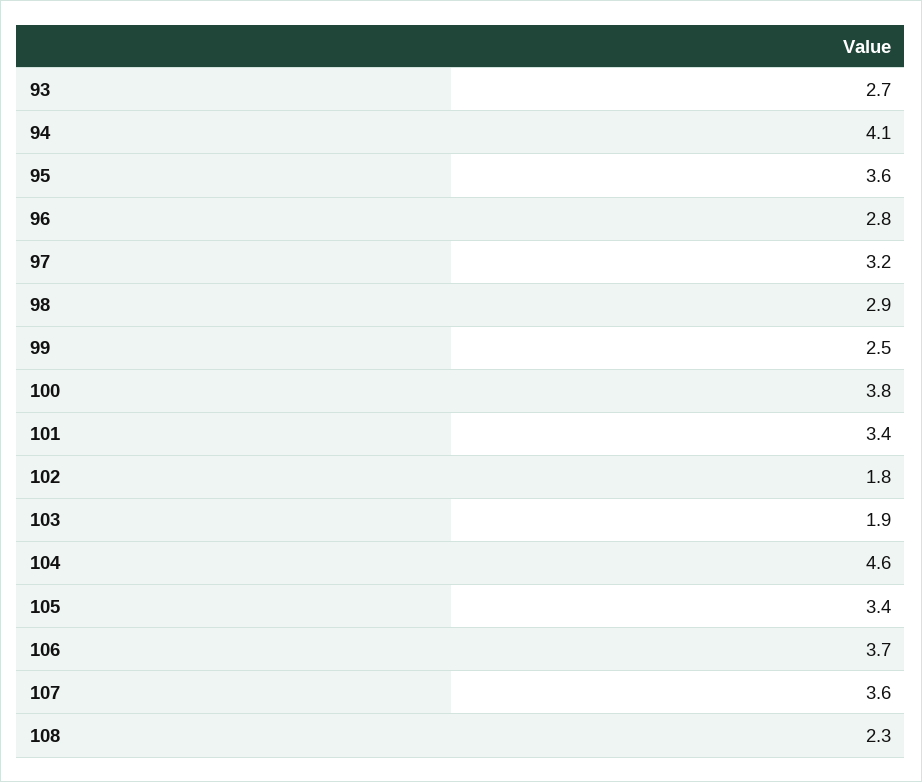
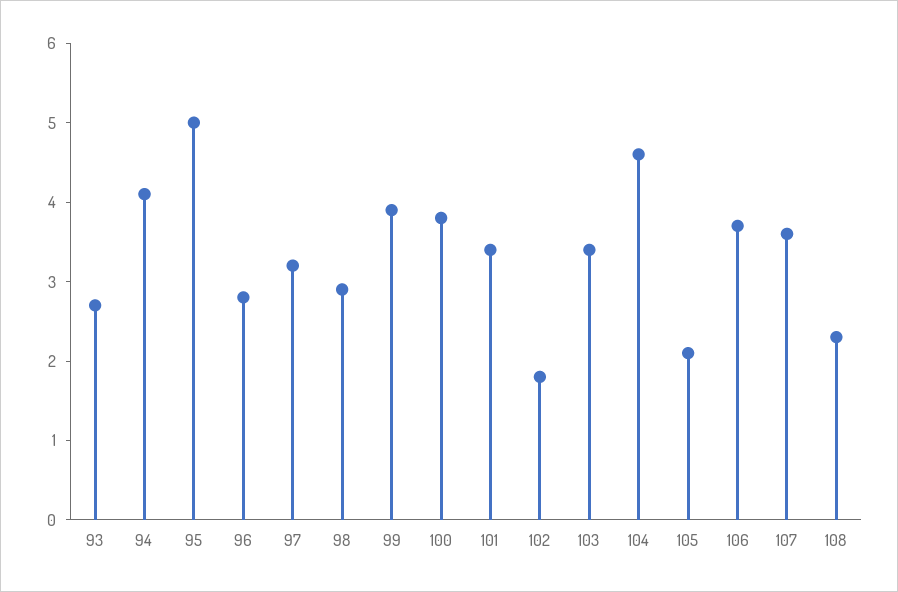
  {
    "93": 2.7,
    "94": 4.1,
-   "95": 3.6,
+   "95": 5,
    "96": 2.8,
    "97": 3.2,
    "98": 2.9,
-   "99": 2.5,
+   "99": 4,
    "100": 3.8,
    "101": 3.4,
    "102": 1.8,
-   "103": 1.9,
+   "103": 3.5,
    "104": 4.6,
-   "105": 3.4,
+   "105": 2,
    "106": 3.7,
    "107": 3.6,
    "108": 2.3
  }

